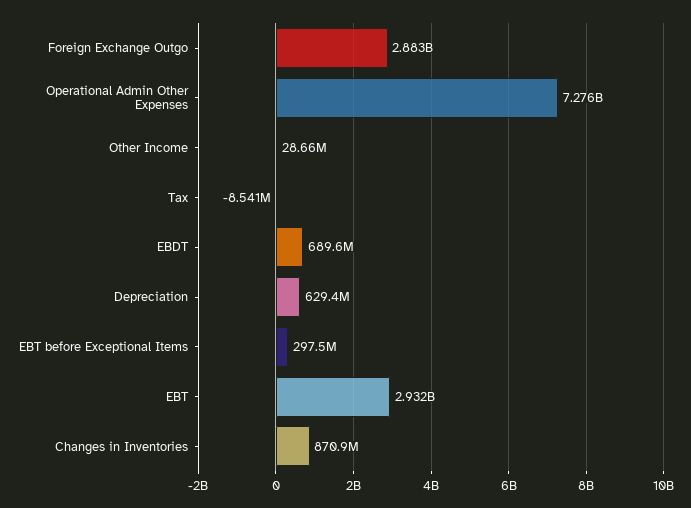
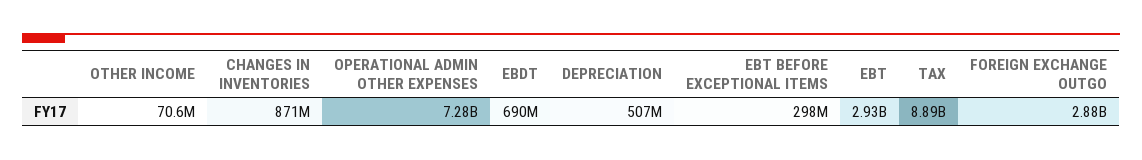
  {
    "Foreign Exchange Outgo": 2883000000,
    "Operational Admin Other Expenses": 7276000000,
-   "Other Income": 28660000,
+   "Other Income": 70600000,
-   "Tax": -8541000,
+   "Tax": 8890000000,
    "EBDT": 689600000,
-   "Depreciation": 629400000,
+   "Depreciation": 507000000,
    "EBT before Exceptional Items": 297500000,
    "EBT": 2932000000,
    "Changes in Inventories": 870900000
  }

